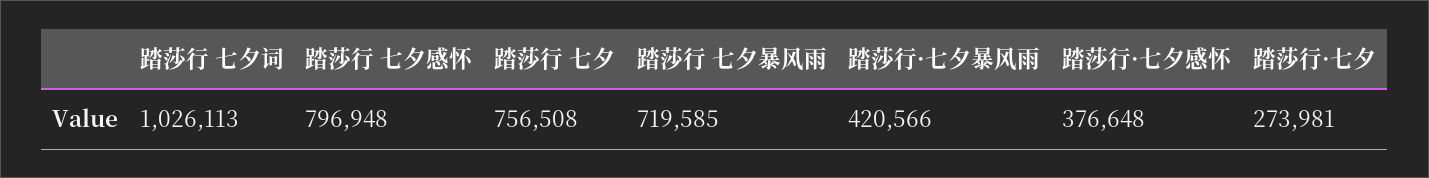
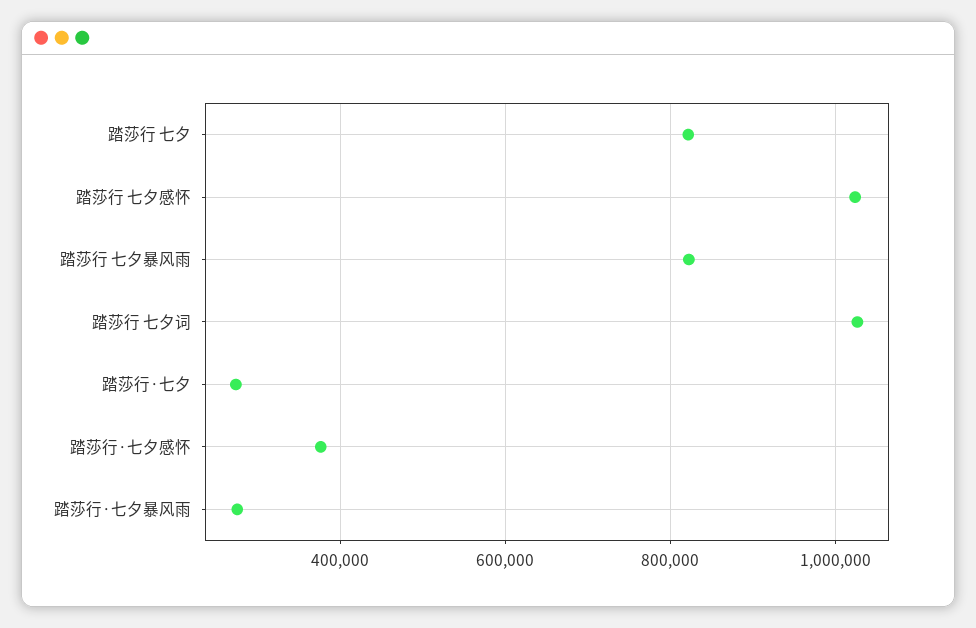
  {
    "踏莎行 七夕词": 1026113,
-   "踏莎行 七夕感怀": 796948,
+   "踏莎行 七夕感怀": 1020000,
-   "踏莎行 七夕": 756508,
+   "踏莎行 七夕": 820000,
-   "踏莎行 七夕暴风雨": 719585,
+   "踏莎行 七夕暴风雨": 820000,
-   "踏莎行·七夕暴风雨": 420566,
+   "踏莎行·七夕暴风雨": 280000,
    "踏莎行·七夕感怀": 376648,
    "踏莎行·七夕": 273981
  }

